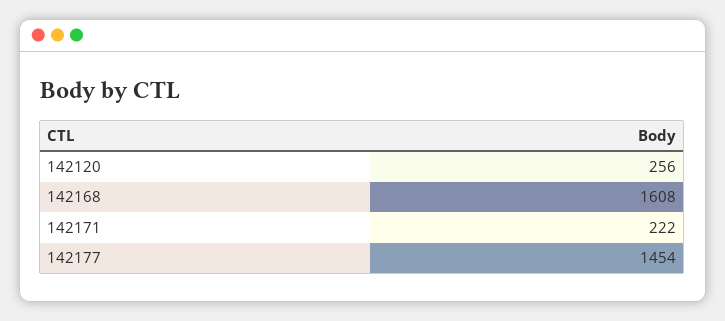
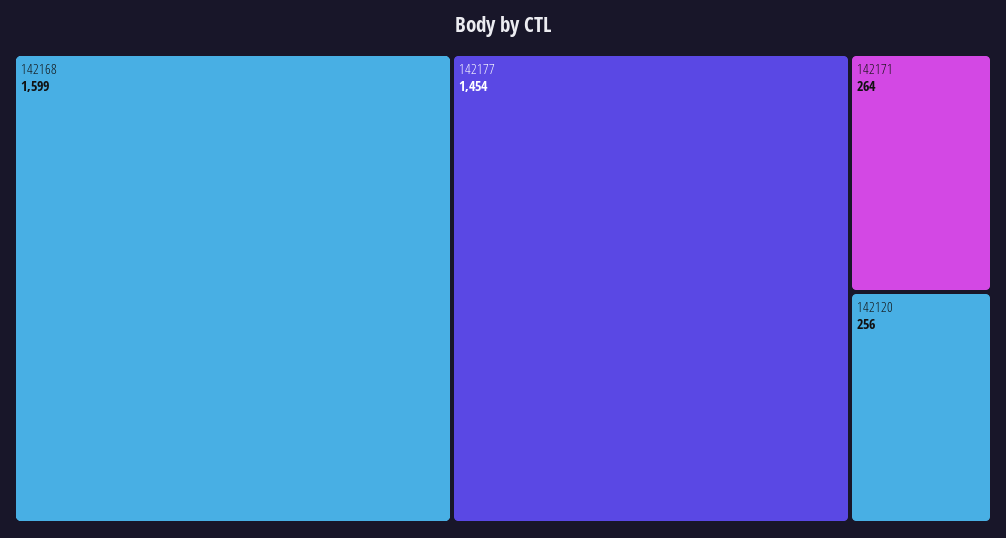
  {
    "142120": 256,
-   "142168": 1608,
+   "142168": 1599,
-   "142171": 222,
+   "142171": 264,
    "142177": 1454
  }

